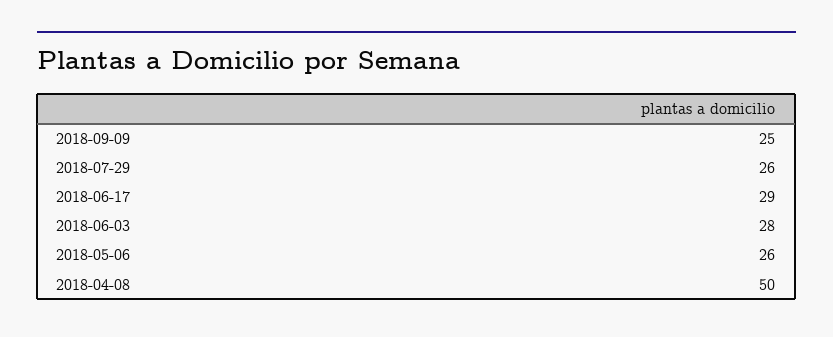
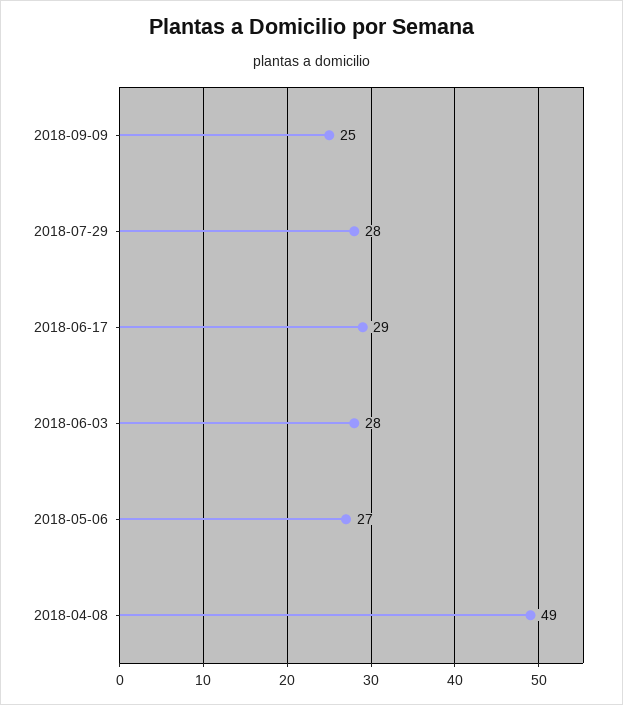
  {
    "2018-09-09": 25,
-   "2018-07-29": 26,
+   "2018-07-29": 28,
    "2018-06-17": 29,
    "2018-06-03": 28,
-   "2018-05-06": 26,
+   "2018-05-06": 27,
-   "2018-04-08": 50
+   "2018-04-08": 49
  }

